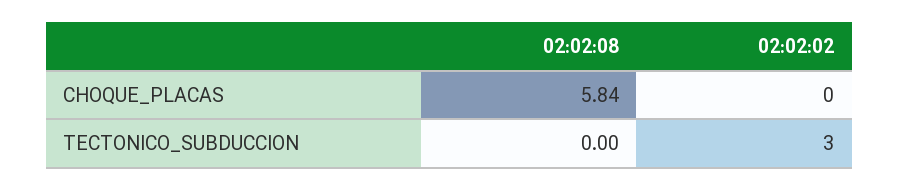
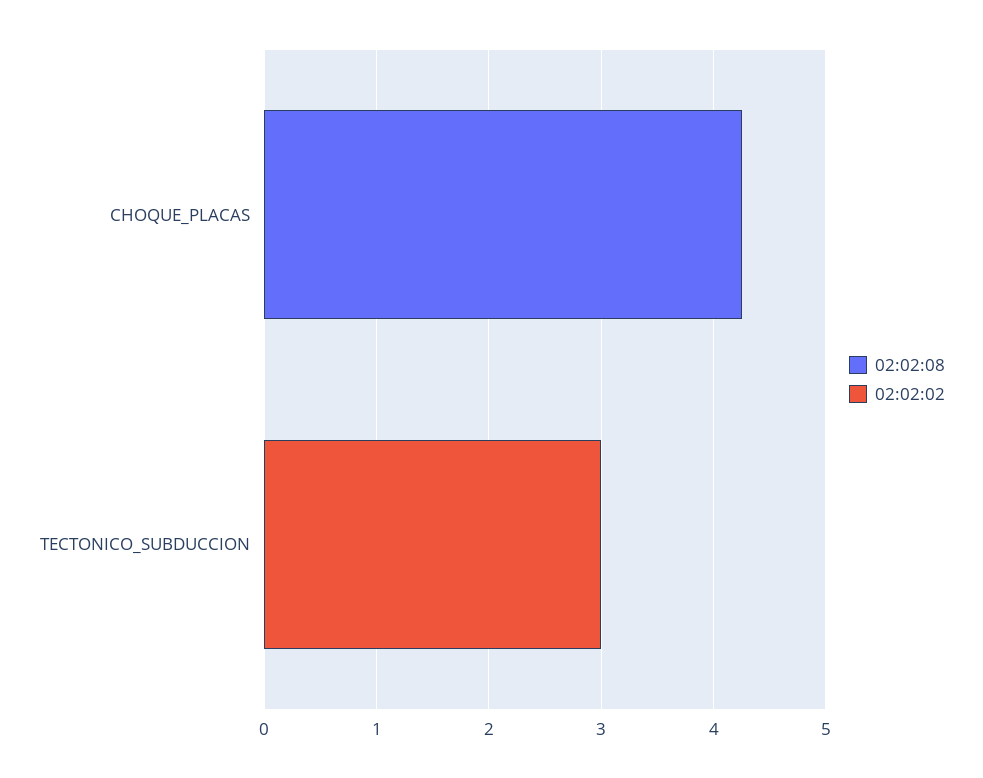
  {
    "02:02:08": {
-     "CHOQUE_PLACAS": 5.84,
+     "CHOQUE_PLACAS": 4.2,
      "TECTONICO_SUBDUCCION": 0
    },
    "02:02:02": {
      "CHOQUE_PLACAS": 0,
      "TECTONICO_SUBDUCCION": 3
    }
  }

